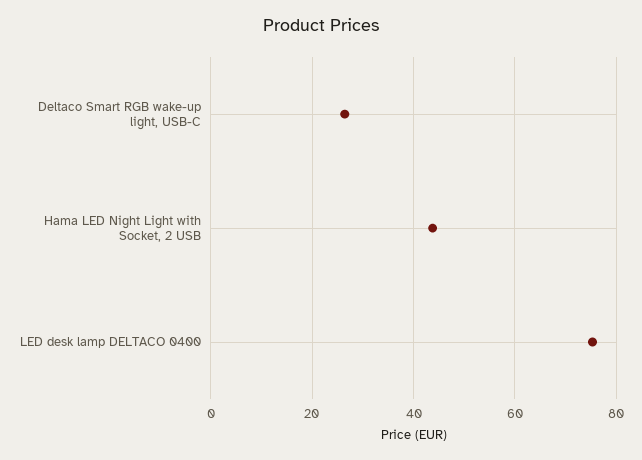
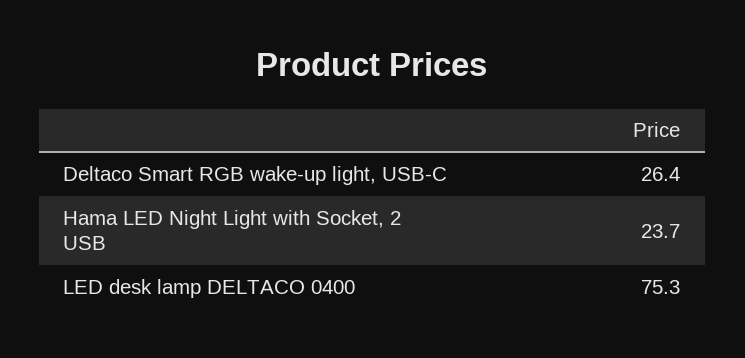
  {
    "Deltaco Smart RGB wake-up light, USB-C": 26.4,
-   "Hama LED Night Light with Socket, 2 USB": 44,
+   "Hama LED Night Light with Socket, 2 USB": 23.7,
    "LED desk lamp DELTACO 0400": 75.3
  }

